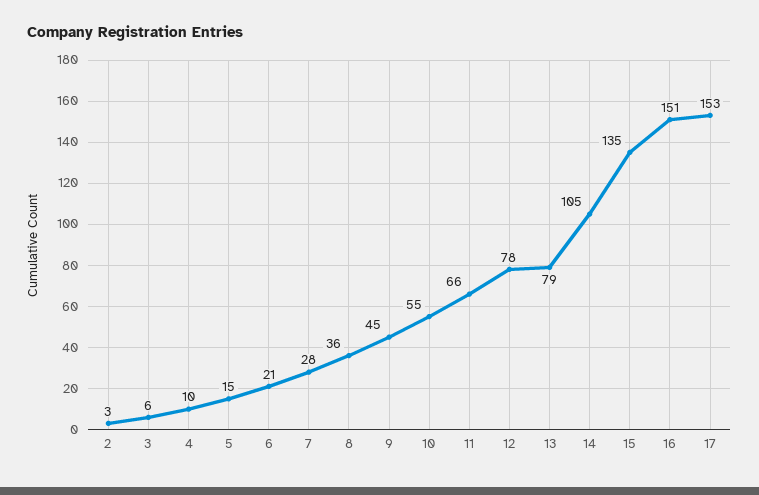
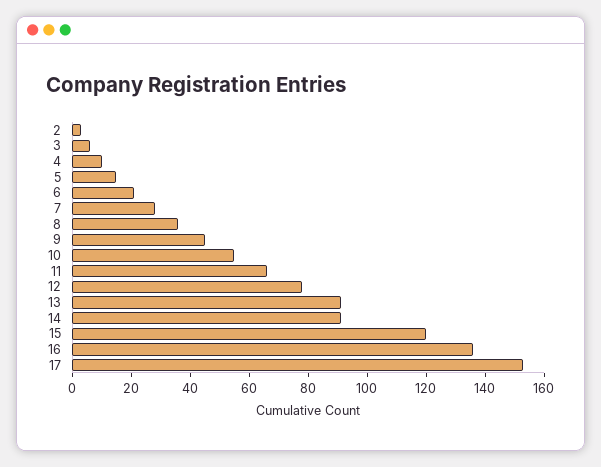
  {
    "2": 3,
    "3": 6,
    "4": 10,
    "5": 15,
    "6": 21,
    "7": 28,
    "8": 36,
    "9": 45,
    "10": 55,
    "11": 66,
    "12": 78,
-   "13": 79,
+   "13": 90,
-   "14": 105,
+   "14": 90,
-   "15": 135,
+   "15": 120,
-   "16": 151,
+   "16": 135,
    "17": 153
  }

